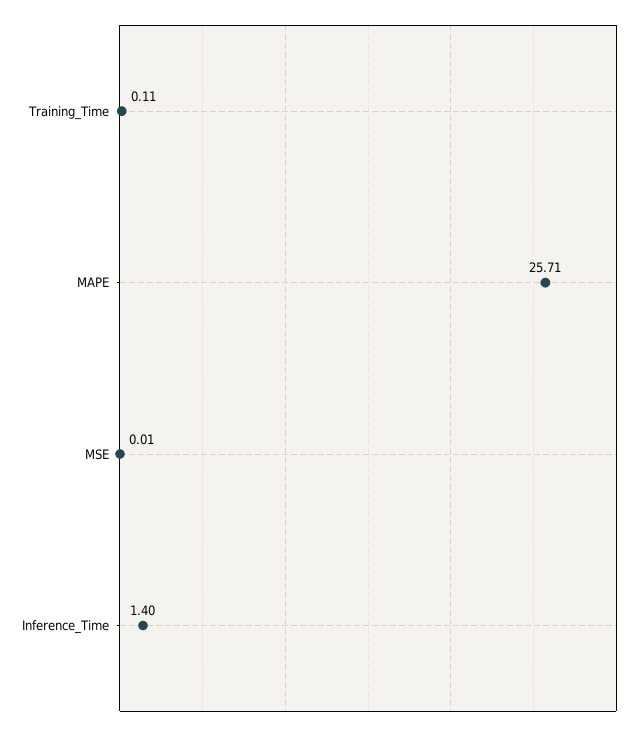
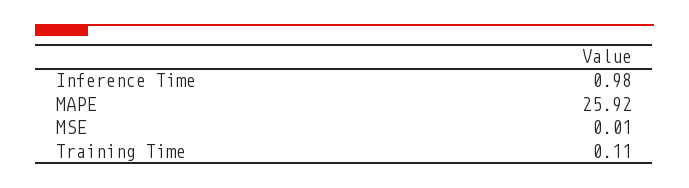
  {
    "Training_Time": 0.11,
-   "MAPE": 25.71,
+   "MAPE": 25.92,
    "MSE": 0.01,
-   "Inference_Time": 1.4
+   "Inference_Time": 0.98
  }

